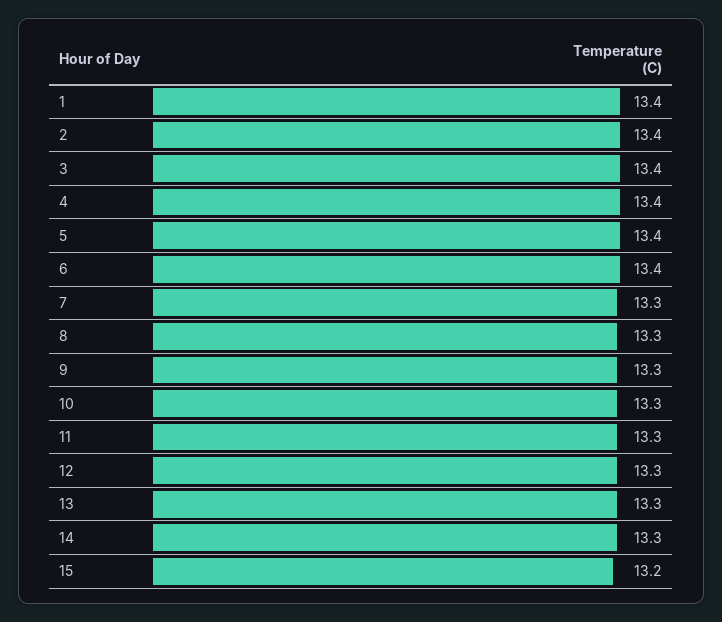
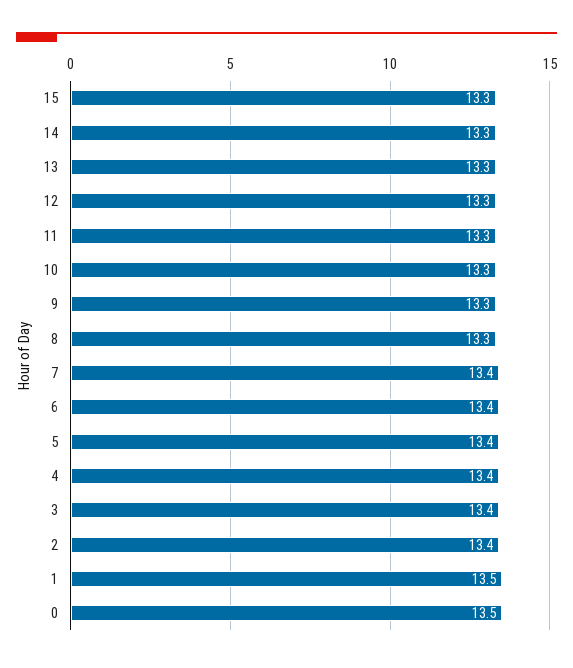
  {
-   "1": 13.4,
+   "1": 13.5,
    "2": 13.4,
    "3": 13.4,
    "4": 13.4,
    "5": 13.4,
    "6": 13.4,
-   "7": 13.3,
+   "7": 13.4,
    "8": 13.3,
    "9": 13.3,
    "10": 13.3,
    "11": 13.3,
    "12": 13.3,
    "13": 13.3,
    "14": 13.3,
-   "15": 13.2
+   "15": 13.3,
+   "0": 13.5
  }

